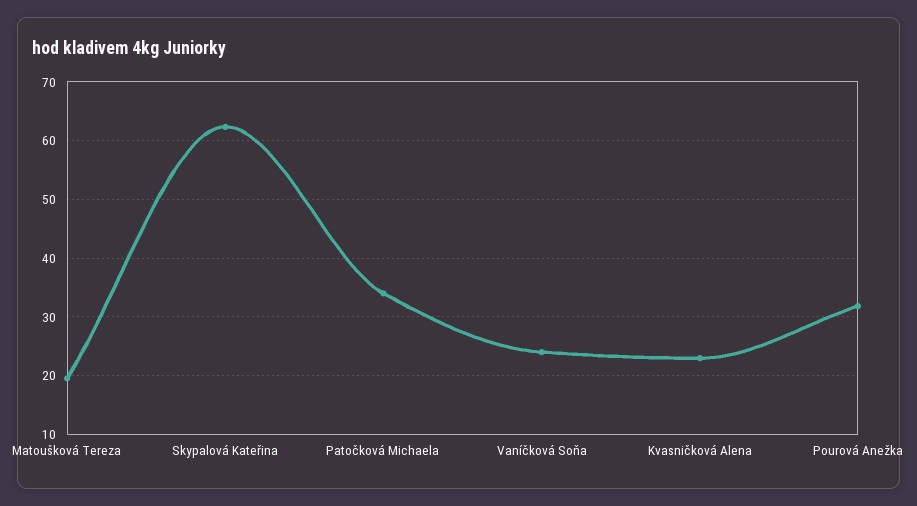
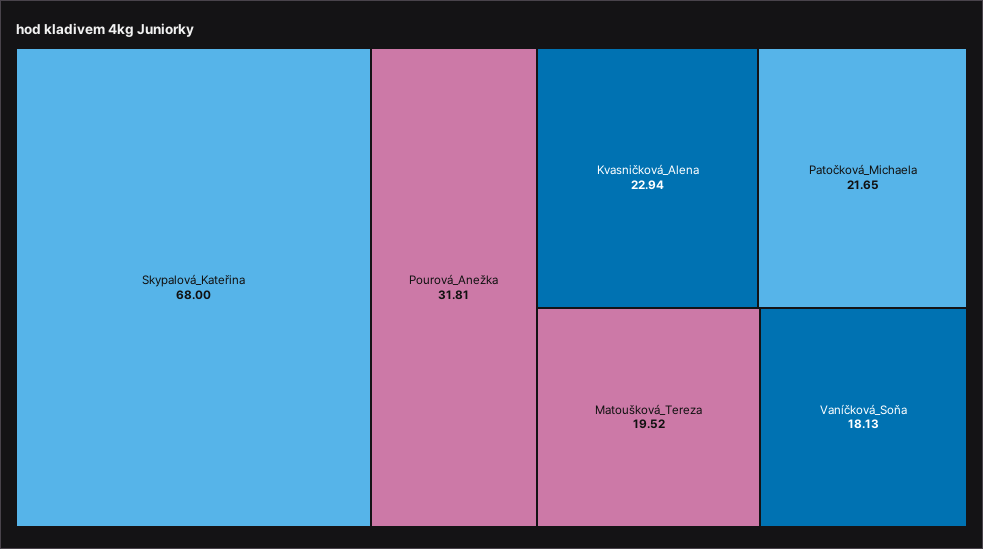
  {
    "Matoušková Tereza": 19.52,
-   "Skypalová Kateřina": 62,
+   "Skypalová Kateřina": 68,
-   "Patočková Michaela": 34,
+   "Patočková Michaela": 21.65,
-   "Vaníčková Soňa": 24,
+   "Vaníčková Soňa": 18.13,
    "Kvasničková Alena": 22.94,
    "Pourová Anežka": 31.81
  }

